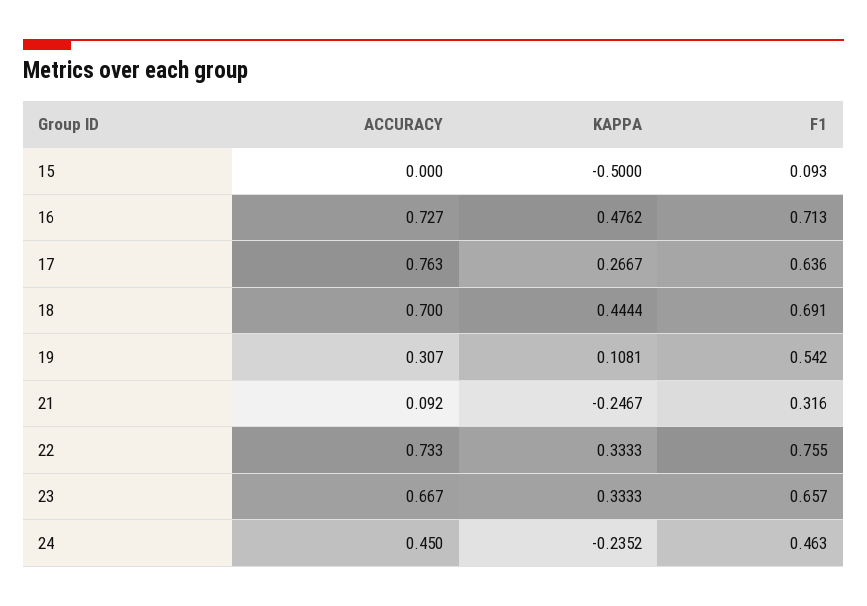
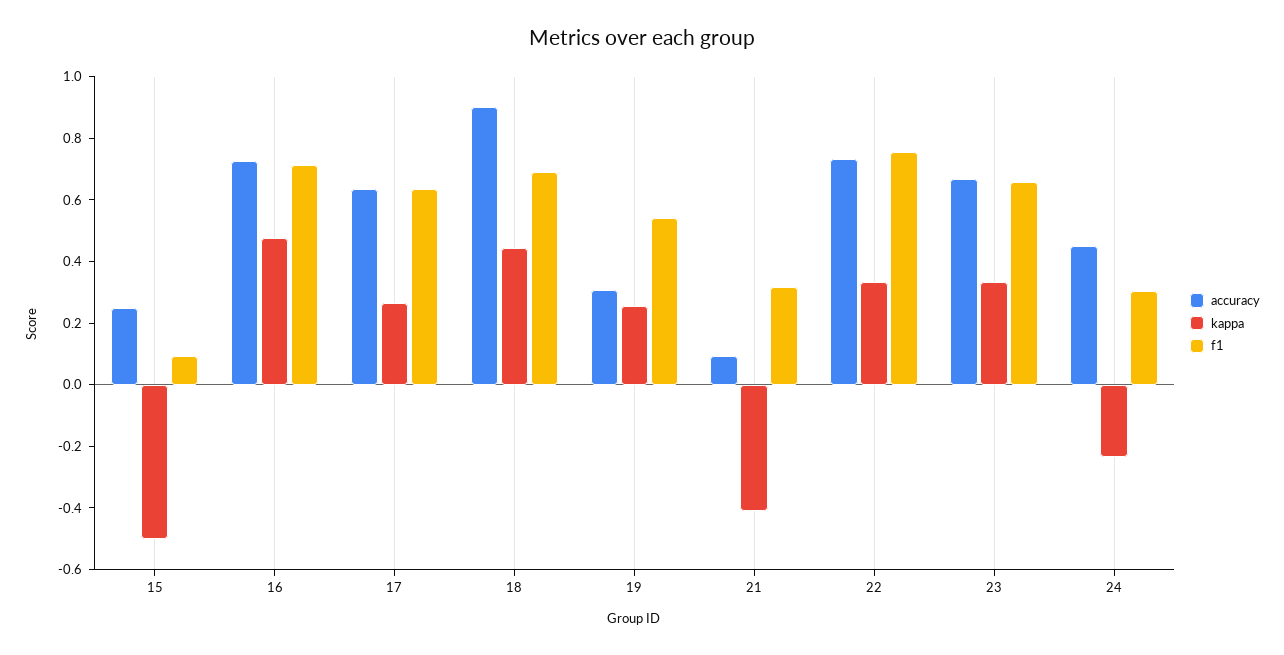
  {
    "ACCURACY": {
-     "15": 0,
+     "15": 0.25,
      "16": 0.727,
-     "17": 0.763,
+     "17": 0.65,
-     "18": 0.7,
+     "18": 0.9,
      "19": 0.307,
      "21": 0.092,
      "22": 0.733,
      "23": 0.667,
      "24": 0.45
    },
    "KAPPA": {
      "15": -0.5,
      "16": 0.4762,
      "17": 0.2667,
      "18": 0.4444,
-     "19": 0.1081,
+     "19": 0.25,
-     "21": -0.2467,
+     "21": -0.4,
      "22": 0.3333,
      "23": 0.3333,
      "24": -0.2352
    },
    "F1": {
      "15": 0.093,
      "16": 0.713,
      "17": 0.636,
      "18": 0.691,
      "19": 0.542,
      "21": 0.316,
      "22": 0.755,
      "23": 0.657,
-     "24": 0.463
+     "24": 0.3
    }
  }

